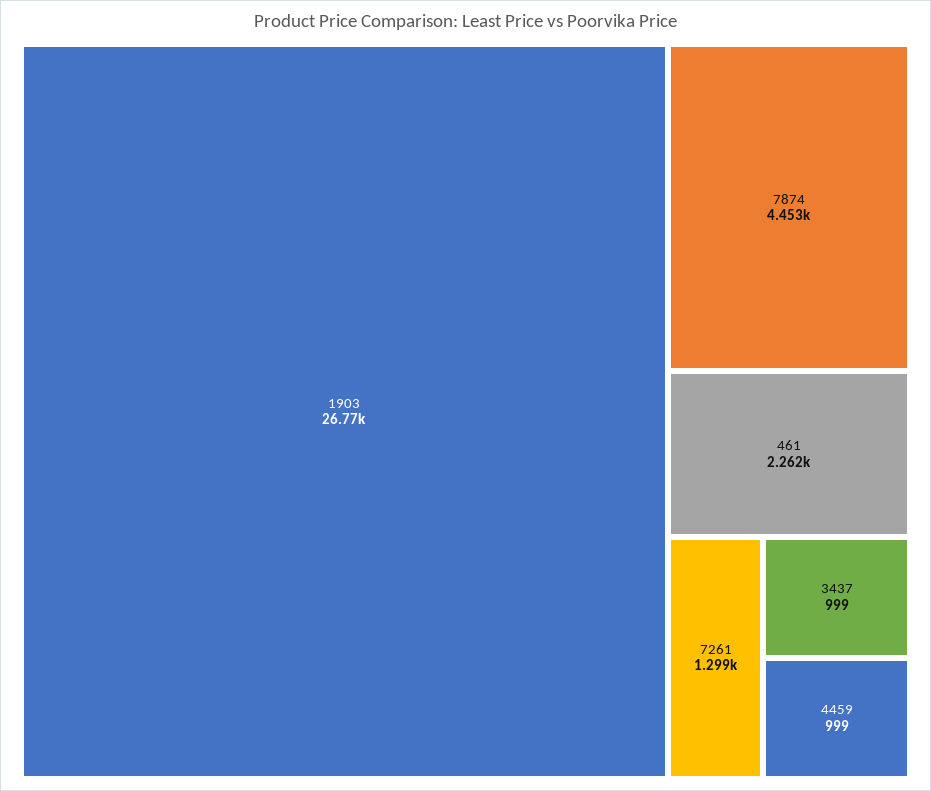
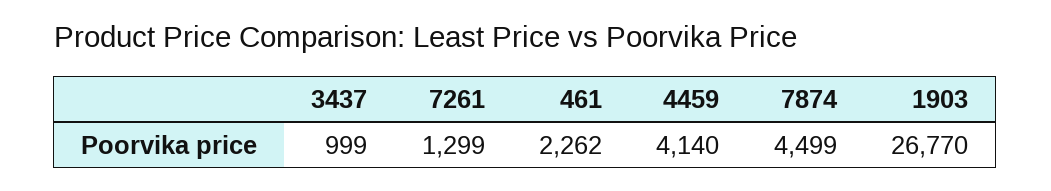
  {
    "1903": 26770,
-   "7874": 4453,
+   "7874": 4499,
    "461": 2262,
    "7261": 1299,
    "3437": 999,
-   "4459": 999
+   "4459": 4140
  }

